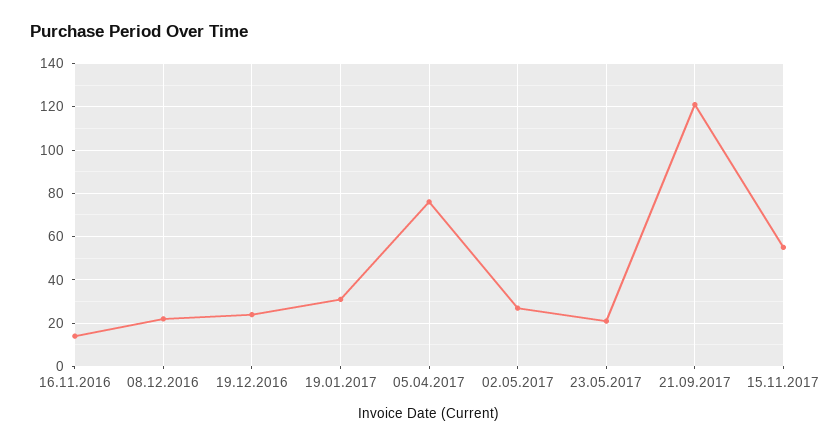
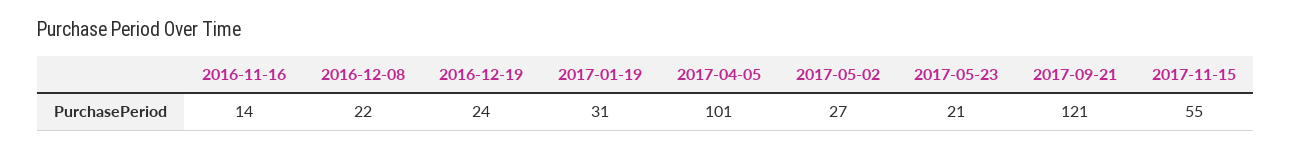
  {
    "16.11.2016": 14,
    "08.12.2016": 22,
    "19.12.2016": 24,
    "19.01.2017": 31,
-   "05.04.2017": 75,
+   "05.04.2017": 101,
    "02.05.2017": 27,
    "23.05.2017": 21,
    "21.09.2017": 121,
    "15.11.2017": 55
  }

